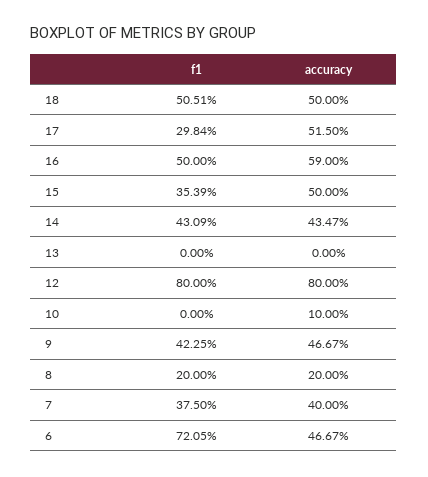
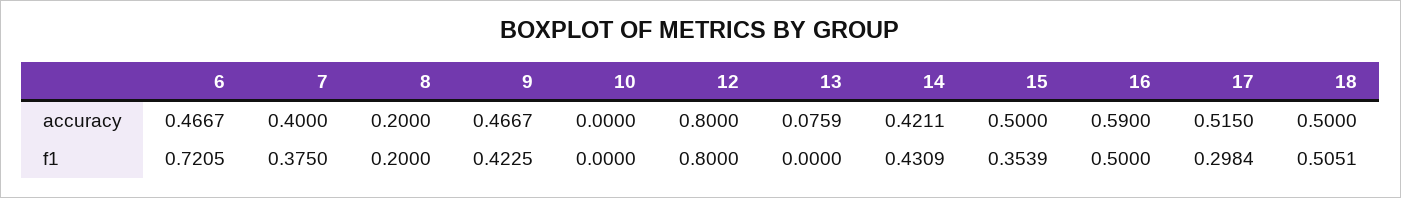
  {
    "f1": {
      "18": 0.5051,
      "17": 0.2984,
      "16": 0.5,
      "15": 0.3539,
      "14": 0.4309,
      "13": 0,
      "12": 0.8,
      "10": 0,
      "9": 0.4225,
      "8": 0.2,
      "7": 0.375,
      "6": 0.7205
    },
    "accuracy": {
      "18": 0.5,
      "17": 0.515,
      "16": 0.59,
      "15": 0.5,
-     "14": 0.4347,
+     "14": 0.4211,
-     "13": 0,
+     "13": 0.0759,
      "12": 0.8,
-     "10": 0.1,
+     "10": 0,
      "9": 0.4667,
      "8": 0.2,
      "7": 0.4,
      "6": 0.4667
    }
  }

